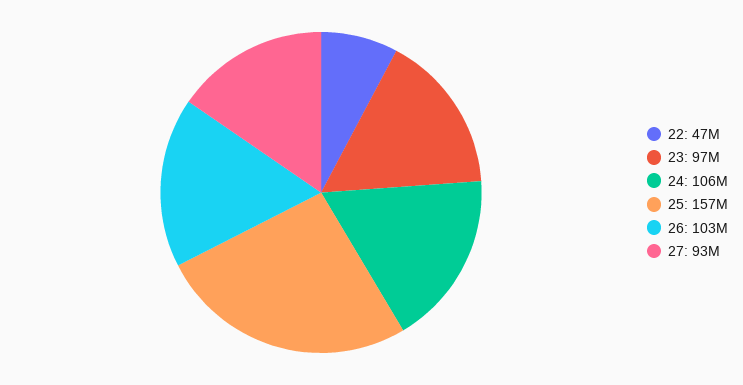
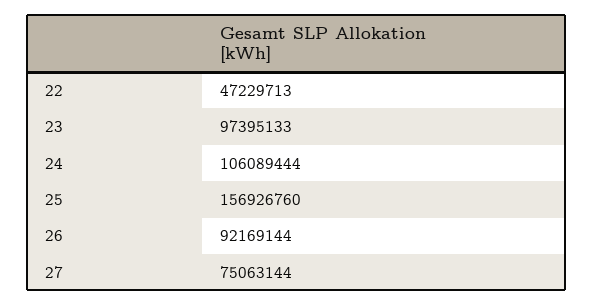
  {
    "22": 47229713,
    "23": 97395133,
    "24": 106089444,
    "25": 156926760,
-   "26": 103000000,
+   "26": 92169144,
-   "27": 93000000
+   "27": 75063144
  }

